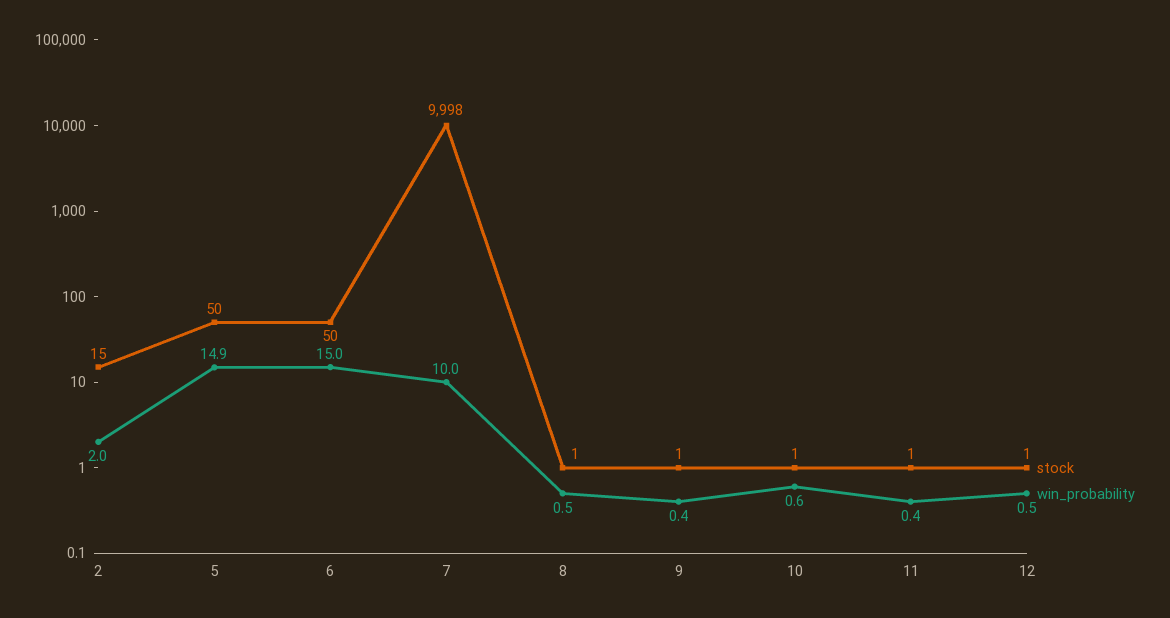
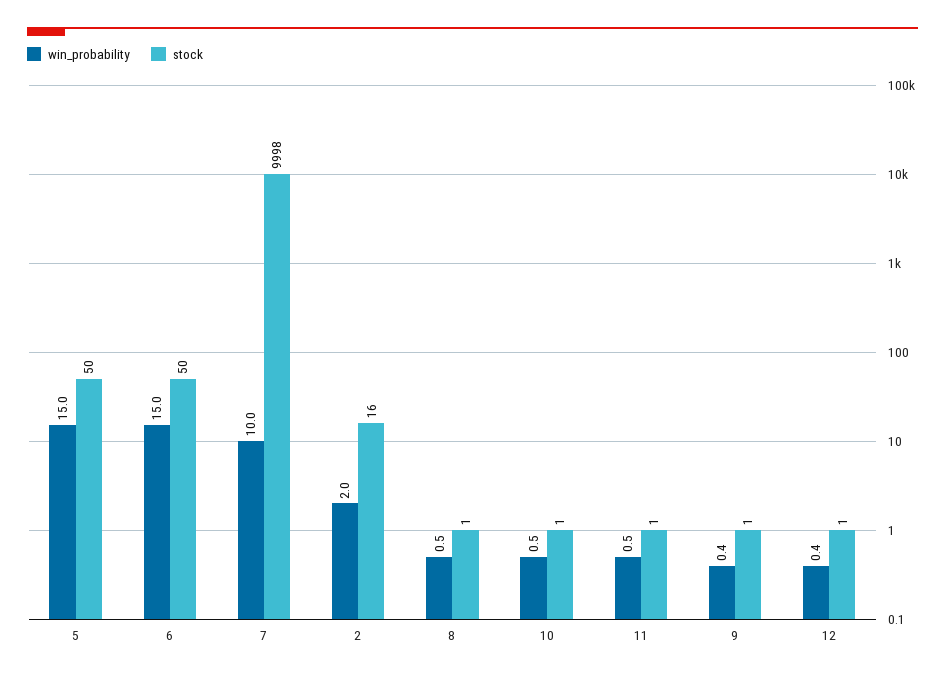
  {
    "stock": {
-     "2": 15,
+     "2": 16,
      "5": 50,
      "6": 50,
      "7": 9998,
      "8": 1,
      "9": 1,
      "10": 1,
      "11": 1,
      "12": 1
    },
    "win_probability": {
      "2": 2,
-     "5": 14.9,
+     "5": 15,
      "6": 15,
      "7": 10,
      "8": 0.5,
      "9": 0.4,
-     "10": 0.6,
+     "10": 0.5,
-     "11": 0.4,
+     "11": 0.5,
-     "12": 0.5
+     "12": 0.4
    }
  }

